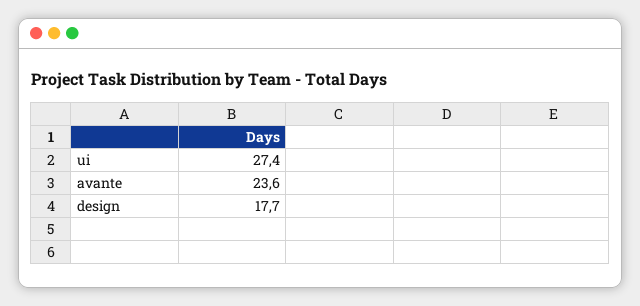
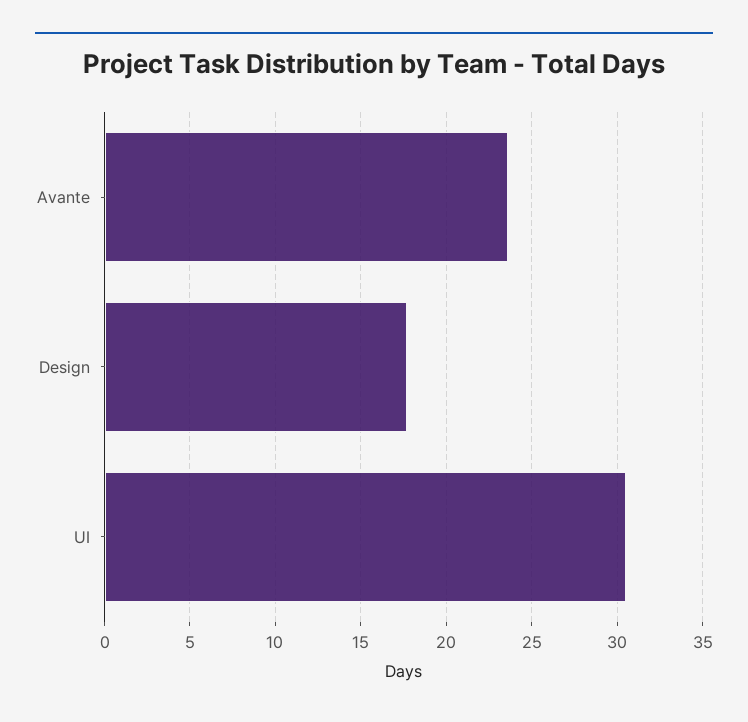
  {
-   "ui": 27.4,
+   "ui": 30.5,
    "avante": 23.6,
    "design": 17.7
  }

